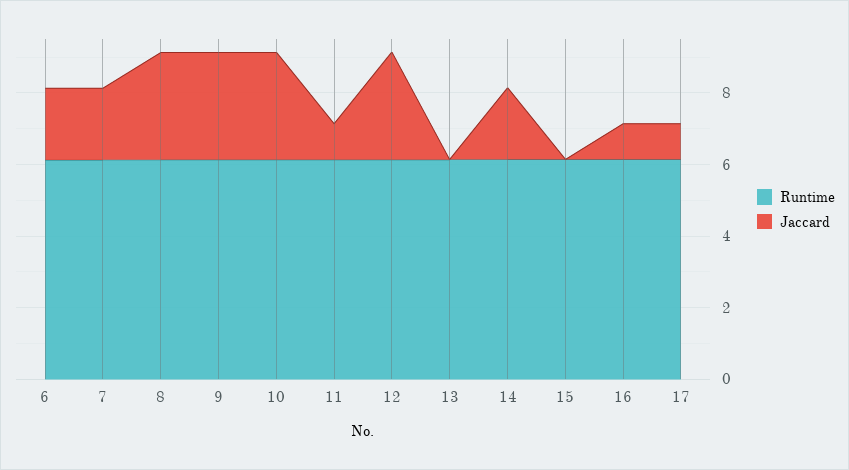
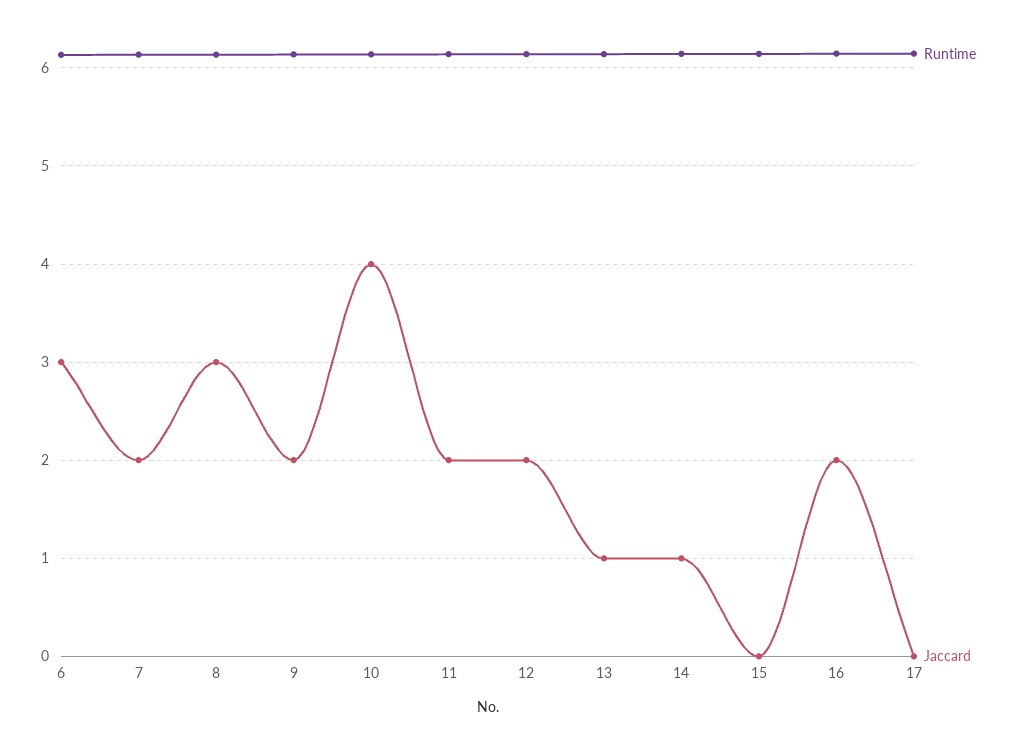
  {
    "Runtime": {
      "6": 6.1,
      "7": 6.1,
      "8": 6.1,
      "9": 6.1,
      "10": 6.1,
      "11": 6.1,
      "12": 6.1,
      "13": 6.1,
      "14": 6.1,
      "15": 6.1,
      "16": 6.1,
      "17": 6.1
    },
    "Jaccard": {
-     "6": 2,
+     "6": 3,
      "7": 2,
      "8": 3,
-     "9": 3,
+     "9": 2,
-     "10": 3,
+     "10": 4,
-     "11": 1,
+     "11": 2,
-     "12": 3,
+     "12": 2,
-     "13": 0,
+     "13": 1,
-     "14": 2,
+     "14": 1,
      "15": 0,
-     "16": 1,
+     "16": 2,
-     "17": 1
+     "17": 0
    }
  }

